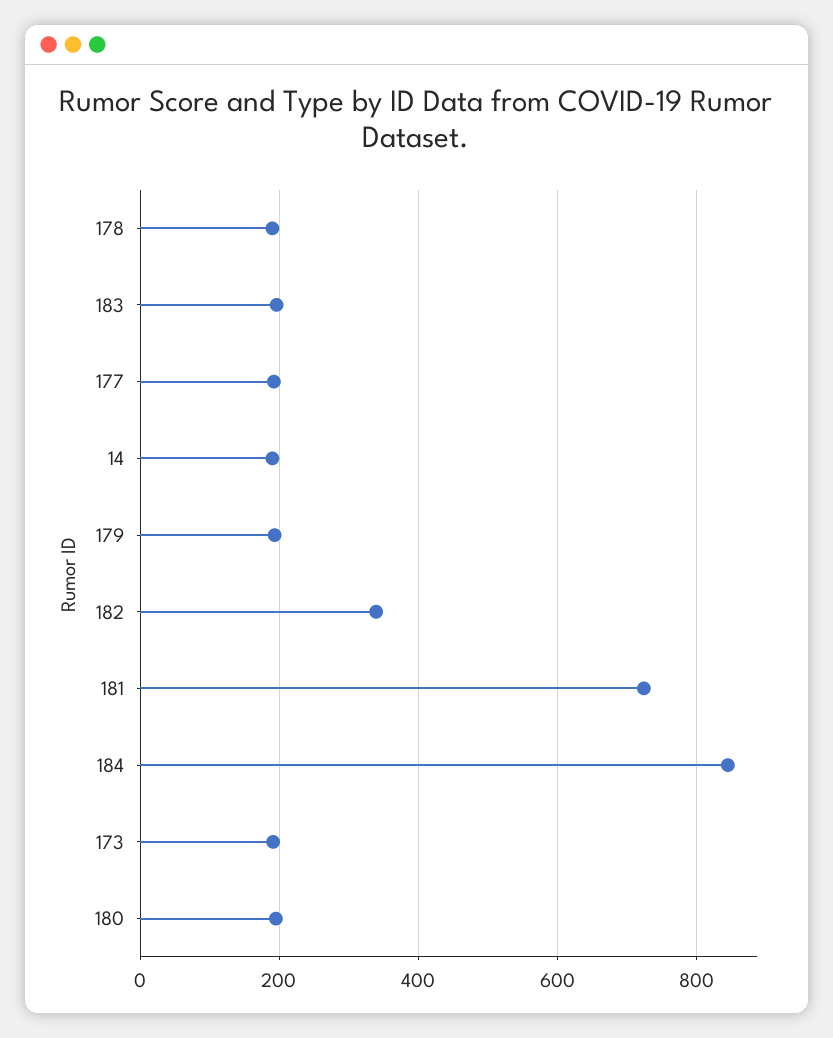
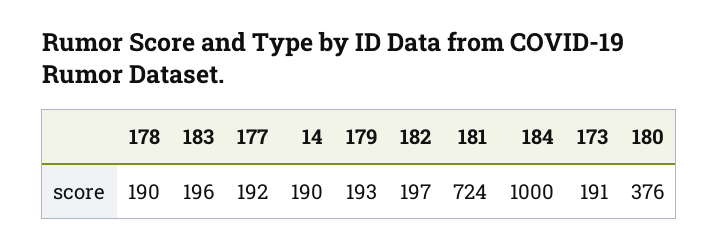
  {
    "178": 190,
    "183": 196,
    "177": 192,
    "14": 190,
    "179": 193,
-   "182": 340,
+   "182": 197,
    "181": 724,
-   "184": 840,
+   "184": 1000,
    "173": 191,
-   "180": 200
+   "180": 376
  }

